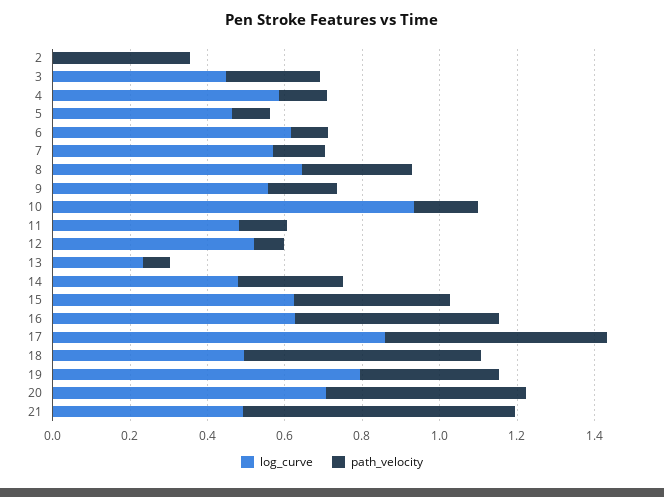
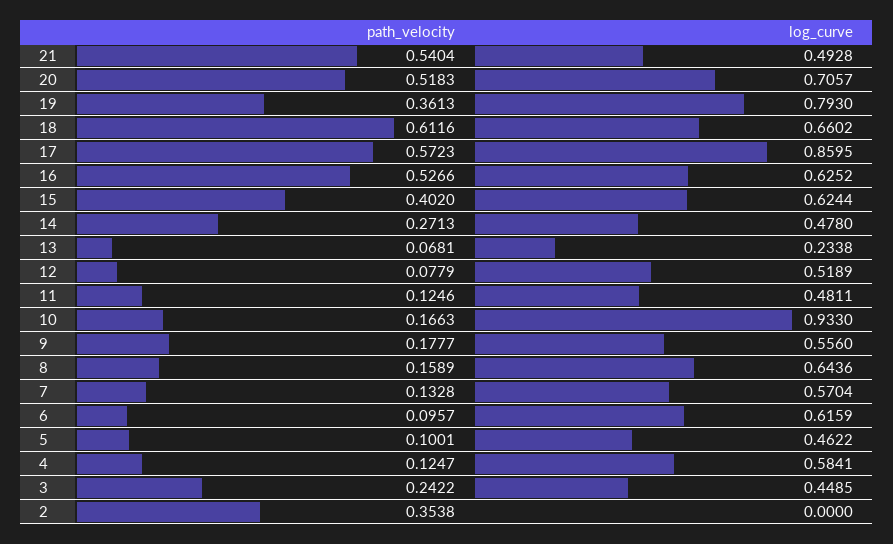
  {
    "log_curve": {
      "2": 0,
      "3": 0.4485,
      "4": 0.5841,
      "5": 0.4622,
      "6": 0.6159,
      "7": 0.5704,
      "8": 0.6436,
      "9": 0.556,
      "10": 0.933,
      "11": 0.4811,
      "12": 0.5189,
      "13": 0.2338,
      "14": 0.478,
      "15": 0.6244,
      "16": 0.6252,
      "17": 0.8595,
-     "18": 0.5,
+     "18": 0.6602,
      "19": 0.793,
      "20": 0.7057,
      "21": 0.4928
    },
    "path_velocity": {
      "2": 0.3538,
      "3": 0.2422,
      "4": 0.1247,
      "5": 0.1001,
      "6": 0.0957,
      "7": 0.1328,
-     "8": 0.3,
+     "8": 0.1589,
      "9": 0.1777,
      "10": 0.1663,
      "11": 0.1246,
      "12": 0.0779,
      "13": 0.0681,
      "14": 0.2713,
      "15": 0.402,
      "16": 0.5266,
      "17": 0.5723,
      "18": 0.6116,
      "19": 0.3613,
      "20": 0.5183,
-     "21": 0.7
+     "21": 0.5404
    }
  }

